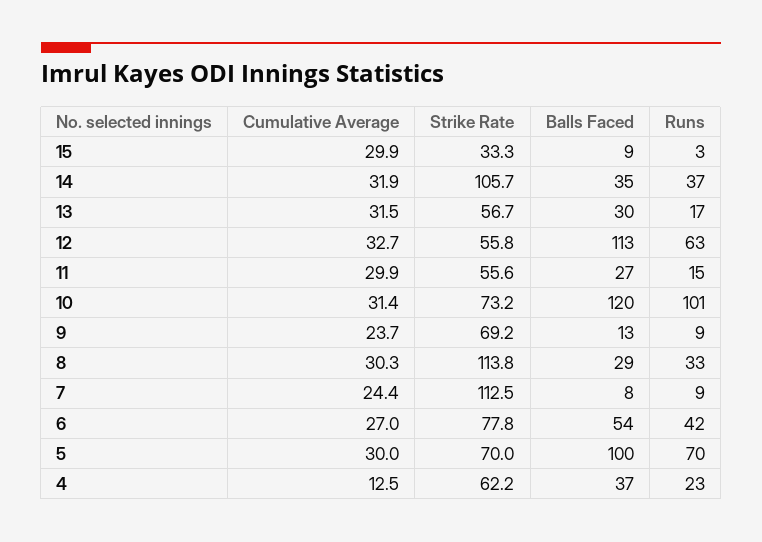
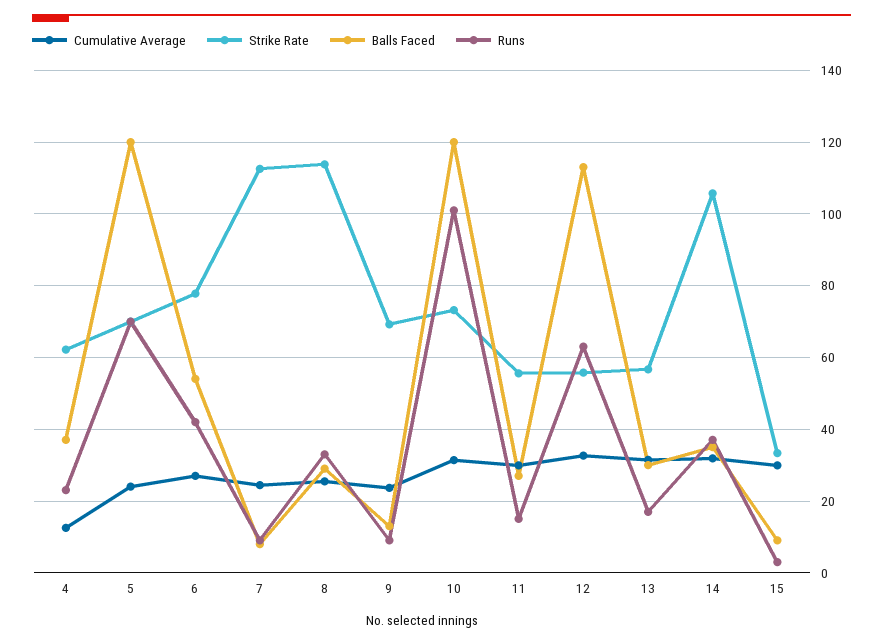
  {
    "Cumulative Average": {
      "15": 29.9,
      "14": 31.9,
      "13": 31.5,
      "12": 32.7,
      "11": 29.9,
      "10": 31.4,
      "9": 23.7,
-     "8": 30.3,
+     "8": 26,
      "7": 24.4,
      "6": 27,
-     "5": 30,
+     "5": 24,
      "4": 12.5
    },
    "Strike Rate": {
      "15": 33.3,
      "14": 105.7,
      "13": 56.7,
      "12": 55.8,
      "11": 55.6,
      "10": 73.2,
      "9": 69.2,
      "8": 113.8,
      "7": 112.5,
      "6": 77.8,
      "5": 70,
      "4": 62.2
    },
    "Balls Faced": {
      "15": 9,
      "14": 35,
      "13": 30,
      "12": 113,
      "11": 27,
      "10": 120,
      "9": 13,
      "8": 29,
      "7": 8,
      "6": 54,
-     "5": 100,
+     "5": 120,
      "4": 37
    },
    "Runs": {
      "15": 3,
      "14": 37,
      "13": 17,
      "12": 63,
      "11": 15,
      "10": 101,
      "9": 9,
      "8": 33,
      "7": 9,
      "6": 42,
      "5": 70,
      "4": 23
    }
  }

